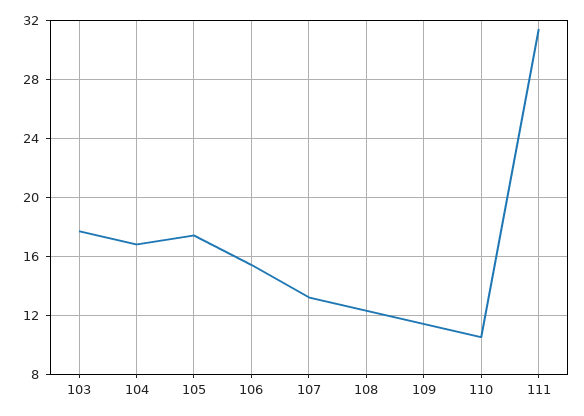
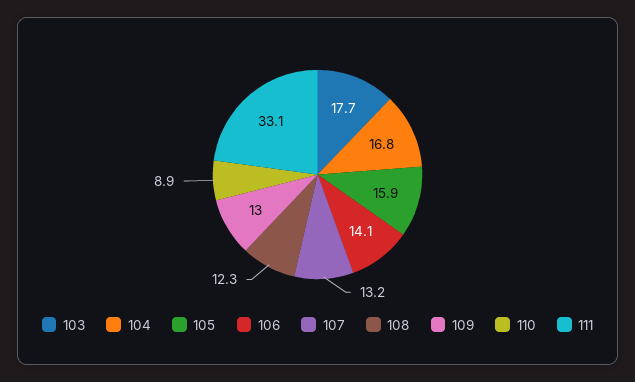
  {
    "103": 17.7,
    "104": 16.8,
-   "105": 17.5,
+   "105": 15.9,
-   "106": 15.5,
+   "106": 14.1,
    "107": 13.2,
    "108": 12.3,
-   "109": 11.5,
+   "109": 13,
-   "110": 10.5,
+   "110": 8.9,
-   "111": 31.5
+   "111": 33.1
  }

